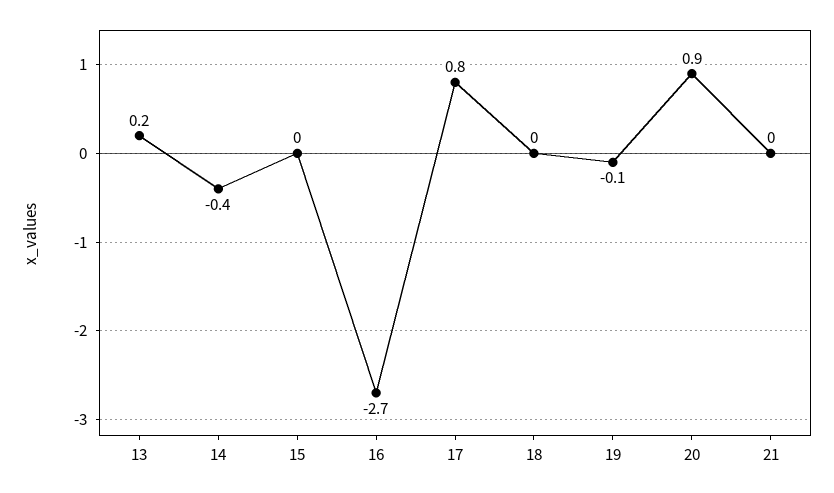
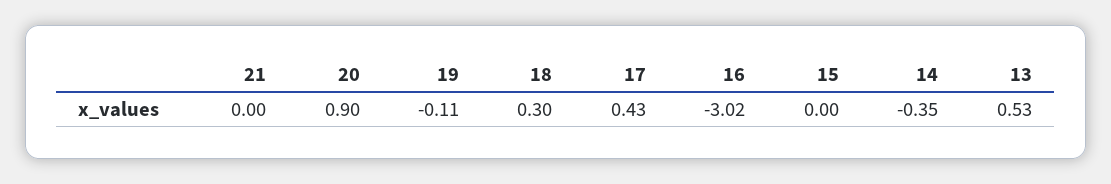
  {
-   "13": 0.2,
+   "13": 0.53,
    "14": -0.35,
    "15": 0,
-   "16": -2.7,
+   "16": -3.02,
-   "17": 0.8,
+   "17": 0.43,
-   "18": 0,
+   "18": 0.3,
    "19": -0.11,
    "20": 0.9,
    "21": 0
  }

